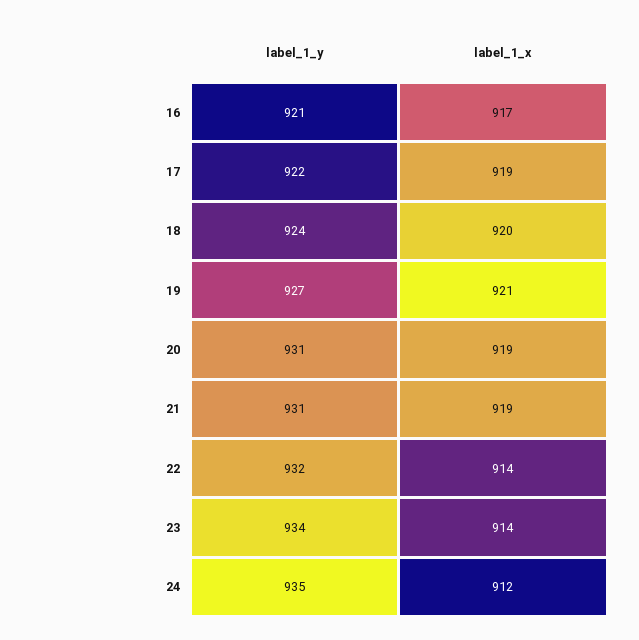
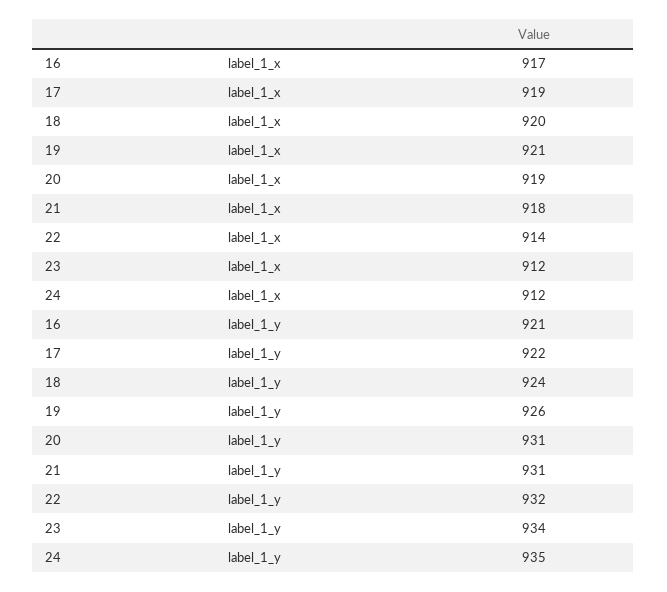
  {
    "label_1_y": {
      "16": 921,
      "17": 922,
      "18": 924,
-     "19": 927,
+     "19": 926,
      "20": 931,
      "21": 931,
      "22": 932,
      "23": 934,
      "24": 935
    },
    "label_1_x": {
      "16": 917,
      "17": 919,
      "18": 920,
      "19": 921,
      "20": 919,
-     "21": 919,
+     "21": 918,
      "22": 914,
-     "23": 914,
+     "23": 912,
      "24": 912
    }
  }

